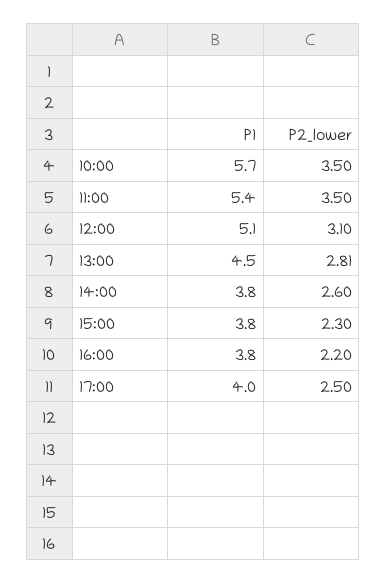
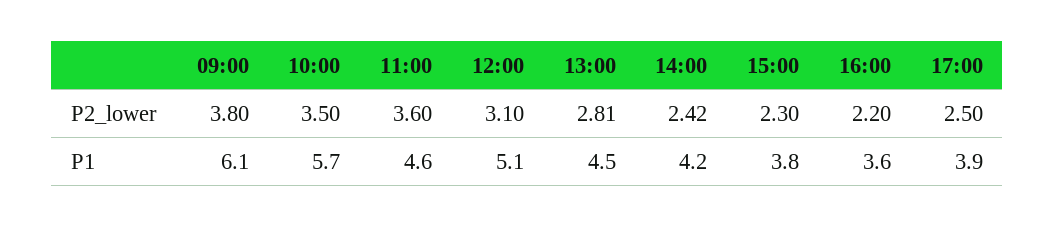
  {
    "P1": {
      "10:00": 5.7,
-     "11:00": 5.4,
+     "11:00": 4.6,
      "12:00": 5.1,
      "13:00": 4.5,
-     "14:00": 3.8,
+     "14:00": 4.2,
      "15:00": 3.8,
-     "16:00": 3.8,
+     "16:00": 3.6,
-     "17:00": 4
+     "17:00": 3.9,
+     "09:00": 6.1
    },
    "P2_lower": {
      "10:00": 3.5,
-     "11:00": 3.5,
+     "11:00": 3.6,
      "12:00": 3.1,
      "13:00": 2.81,
-     "14:00": 2.6,
+     "14:00": 2.42,
      "15:00": 2.3,
      "16:00": 2.2,
-     "17:00": 2.5
+     "17:00": 2.5,
+     "09:00": 3.8
    }
  }

